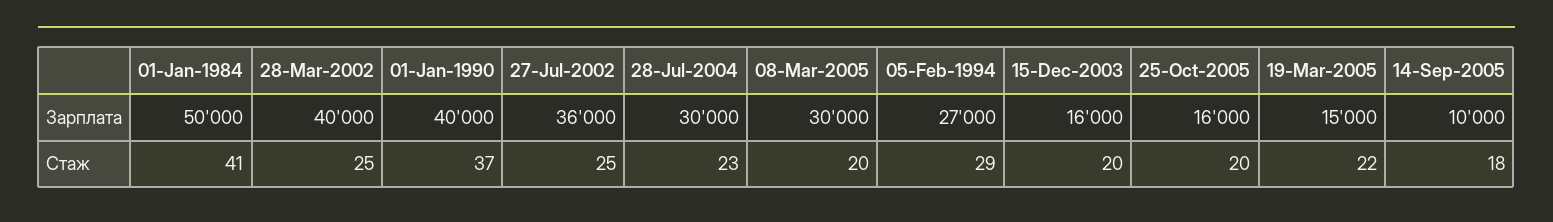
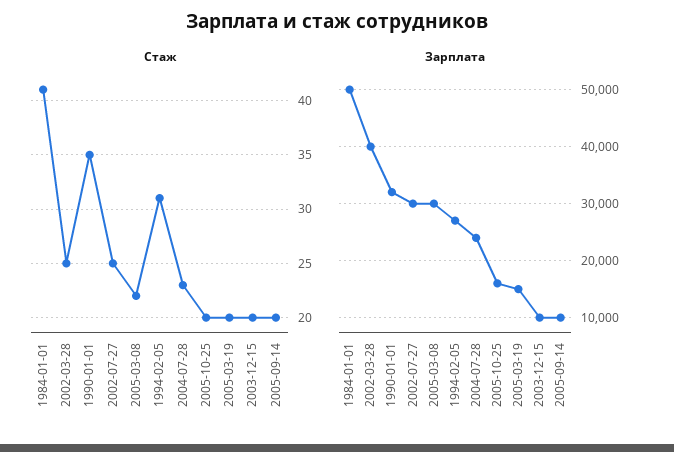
  {
    "Зарплата": {
      "01-Jan-1984": 50000,
      "28-Mar-2002": 40000,
-     "01-Jan-1990": 40000,
+     "01-Jan-1990": 32000,
-     "27-Jul-2002": 36000,
+     "27-Jul-2002": 30000,
-     "28-Jul-2004": 30000,
+     "28-Jul-2004": 24000,
      "08-Mar-2005": 30000,
      "05-Feb-1994": 27000,
-     "15-Dec-2003": 16000,
+     "15-Dec-2003": 10000,
      "25-Oct-2005": 16000,
      "19-Mar-2005": 15000,
      "14-Sep-2005": 10000
    },
    "Стаж": {
      "01-Jan-1984": 41,
      "28-Mar-2002": 25,
-     "01-Jan-1990": 37,
+     "01-Jan-1990": 35,
      "27-Jul-2002": 25,
      "28-Jul-2004": 23,
-     "08-Mar-2005": 20,
+     "08-Mar-2005": 22,
-     "05-Feb-1994": 29,
+     "05-Feb-1994": 31,
      "15-Dec-2003": 20,
      "25-Oct-2005": 20,
-     "19-Mar-2005": 22,
+     "19-Mar-2005": 20,
-     "14-Sep-2005": 18
+     "14-Sep-2005": 20
    }
  }

